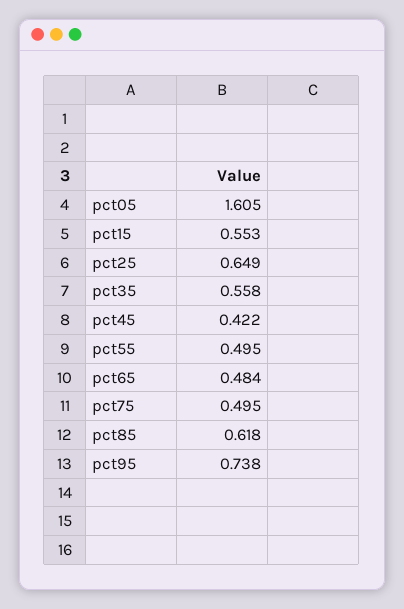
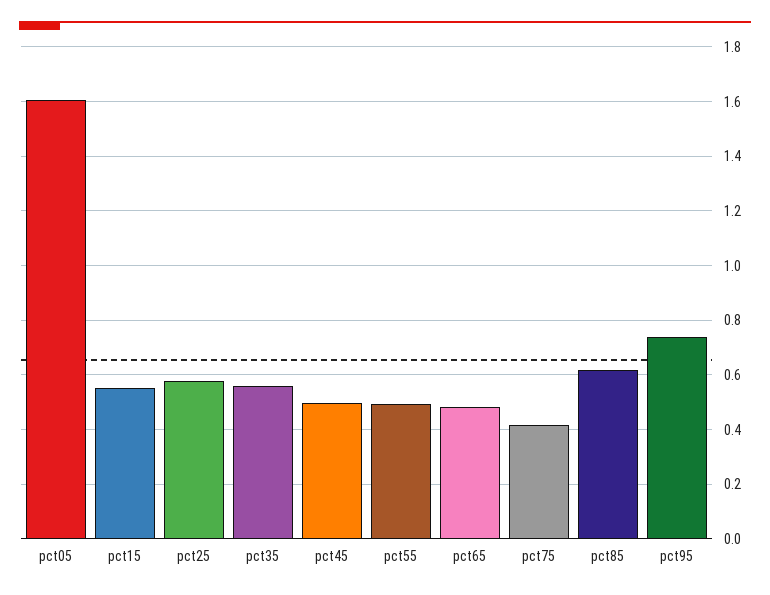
  {
    "pct05": 1.605,
    "pct15": 0.553,
-   "pct25": 0.649,
+   "pct25": 0.575,
    "pct35": 0.558,
-   "pct45": 0.422,
+   "pct45": 0.5,
    "pct55": 0.495,
    "pct65": 0.484,
-   "pct75": 0.495,
+   "pct75": 0.425,
    "pct85": 0.618,
    "pct95": 0.738
  }

